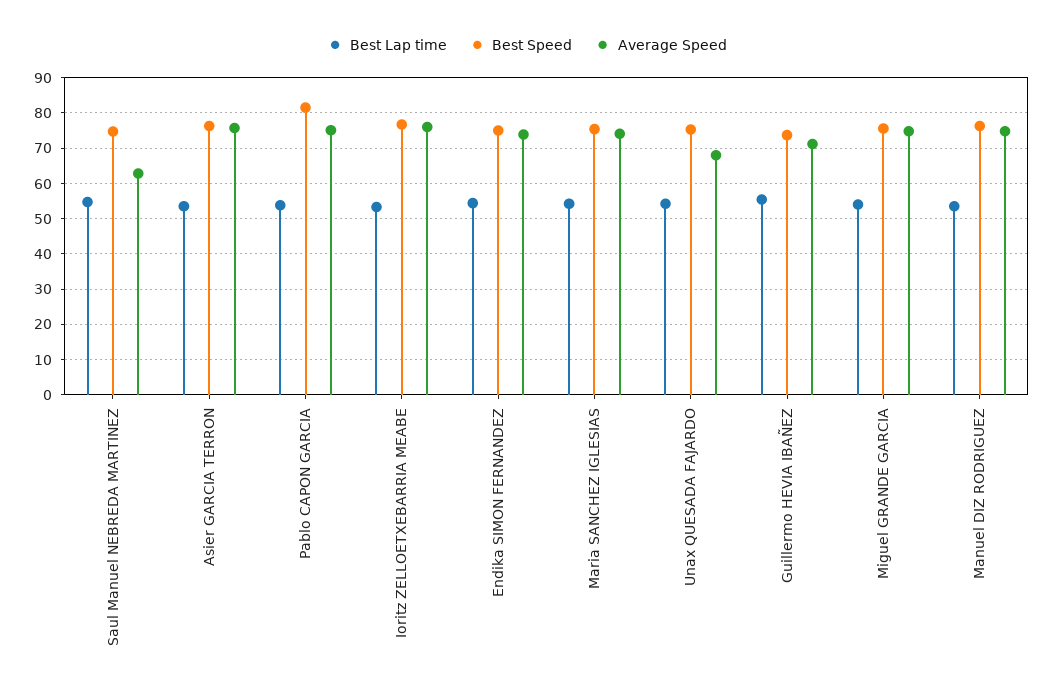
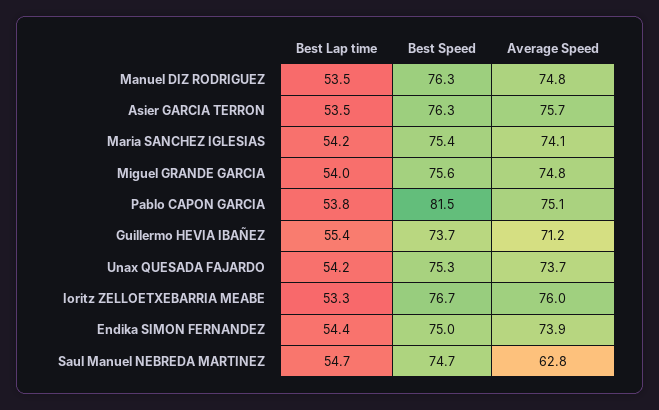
  {
    "Best Lap time": {
      "Saul Manuel NEBREDA MARTINEZ": 54.7,
      "Asier GARCIA TERRON": 53.5,
      "Pablo CAPON GARCIA": 53.8,
      "Ioritz ZELLOETXEBARRIA MEABE": 53.3,
      "Endika SIMON FERNANDEZ": 54.4,
      "Maria SANCHEZ IGLESIAS": 54.2,
      "Unax QUESADA FAJARDO": 54.2,
      "Guillermo HEVIA IBAÑEZ": 55.4,
      "Miguel GRANDE GARCIA": 54,
      "Manuel DIZ RODRIGUEZ": 53.5
    },
    "Best Speed": {
      "Saul Manuel NEBREDA MARTINEZ": 74.7,
      "Asier GARCIA TERRON": 76.3,
      "Pablo CAPON GARCIA": 81.5,
      "Ioritz ZELLOETXEBARRIA MEABE": 76.7,
      "Endika SIMON FERNANDEZ": 75,
      "Maria SANCHEZ IGLESIAS": 75.4,
      "Unax QUESADA FAJARDO": 75.3,
      "Guillermo HEVIA IBAÑEZ": 73.7,
      "Miguel GRANDE GARCIA": 75.6,
      "Manuel DIZ RODRIGUEZ": 76.3
    },
    "Average Speed": {
      "Saul Manuel NEBREDA MARTINEZ": 62.8,
      "Asier GARCIA TERRON": 75.7,
      "Pablo CAPON GARCIA": 75.1,
      "Ioritz ZELLOETXEBARRIA MEABE": 76,
      "Endika SIMON FERNANDEZ": 73.9,
      "Maria SANCHEZ IGLESIAS": 74.1,
-     "Unax QUESADA FAJARDO": 68,
+     "Unax QUESADA FAJARDO": 73.7,
      "Guillermo HEVIA IBAÑEZ": 71.2,
      "Miguel GRANDE GARCIA": 74.8,
      "Manuel DIZ RODRIGUEZ": 74.8
    }
  }

